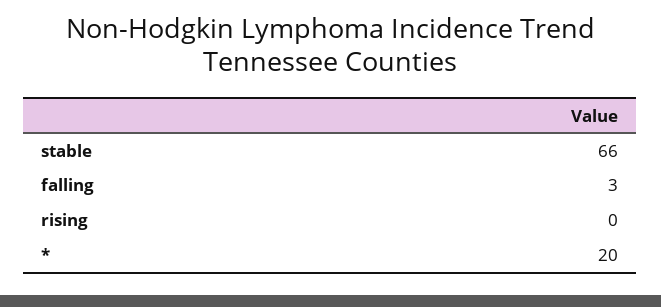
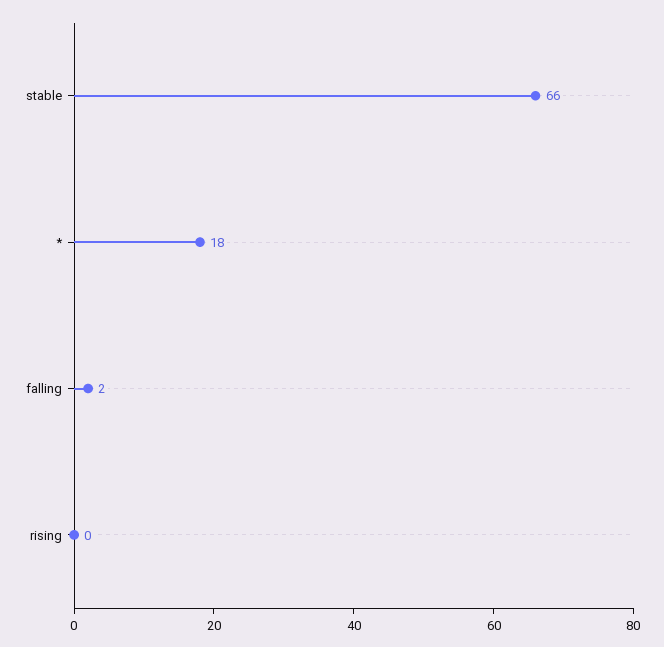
  {
    "stable": 66,
-   "falling": 3,
+   "falling": 2,
    "rising": 0,
-   "*": 20
+   "*": 18
  }

